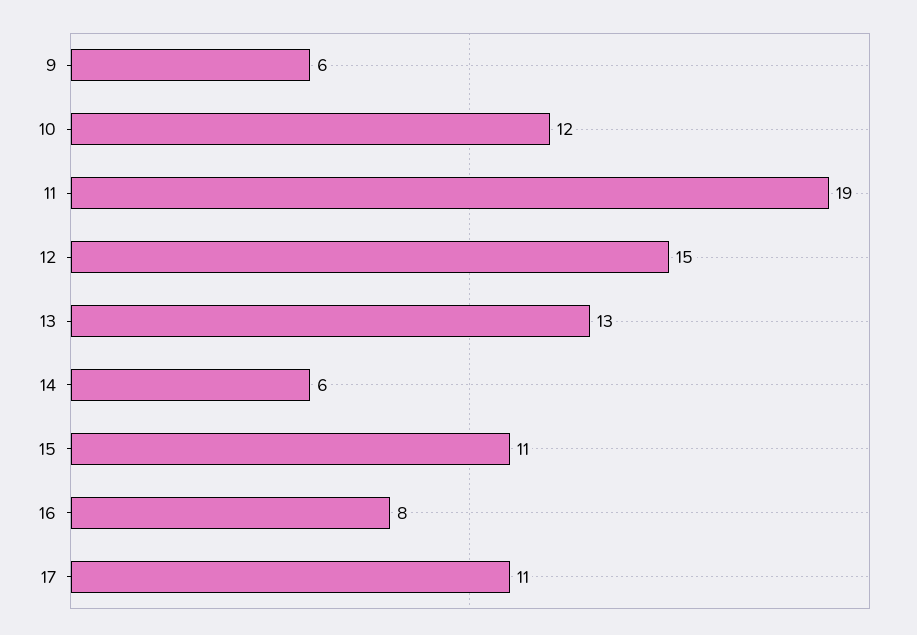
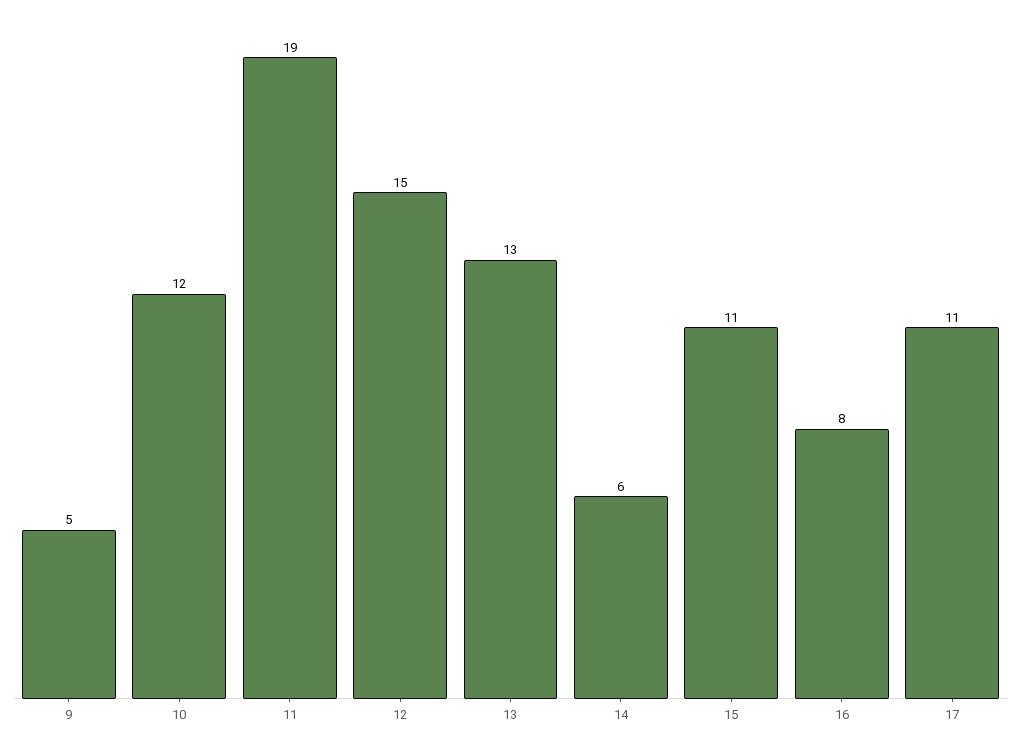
  {
-   "9": 6,
+   "9": 5,
    "10": 12,
    "11": 19,
    "12": 15,
    "13": 13,
    "14": 6,
    "15": 11,
    "16": 8,
    "17": 11
  }

